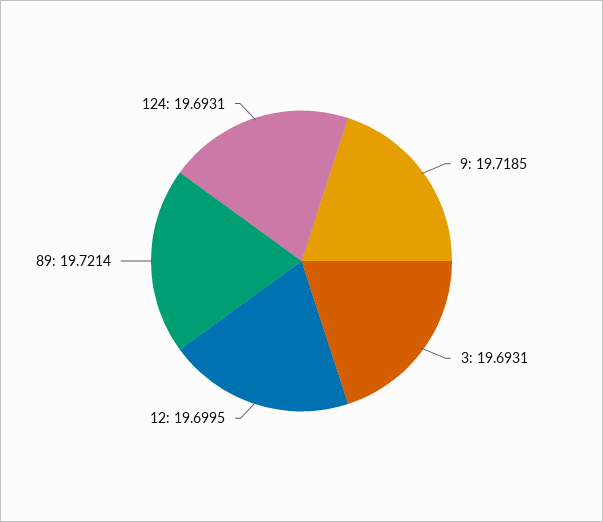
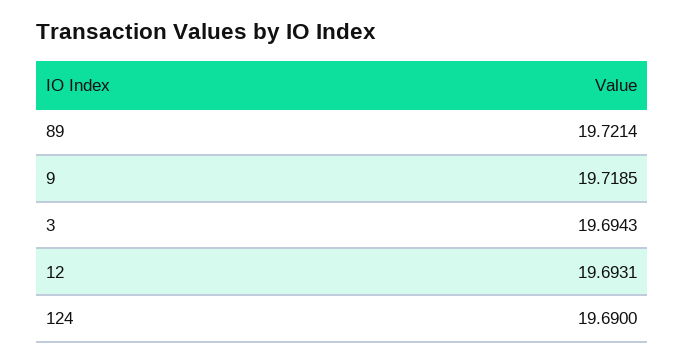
  {
    "9": 19.7185,
-   "3": 19.6931,
+   "3": 19.6943,
-   "12": 19.6995,
+   "12": 19.6931,
    "89": 19.7214,
-   "124": 19.6931
+   "124": 19.69
  }

